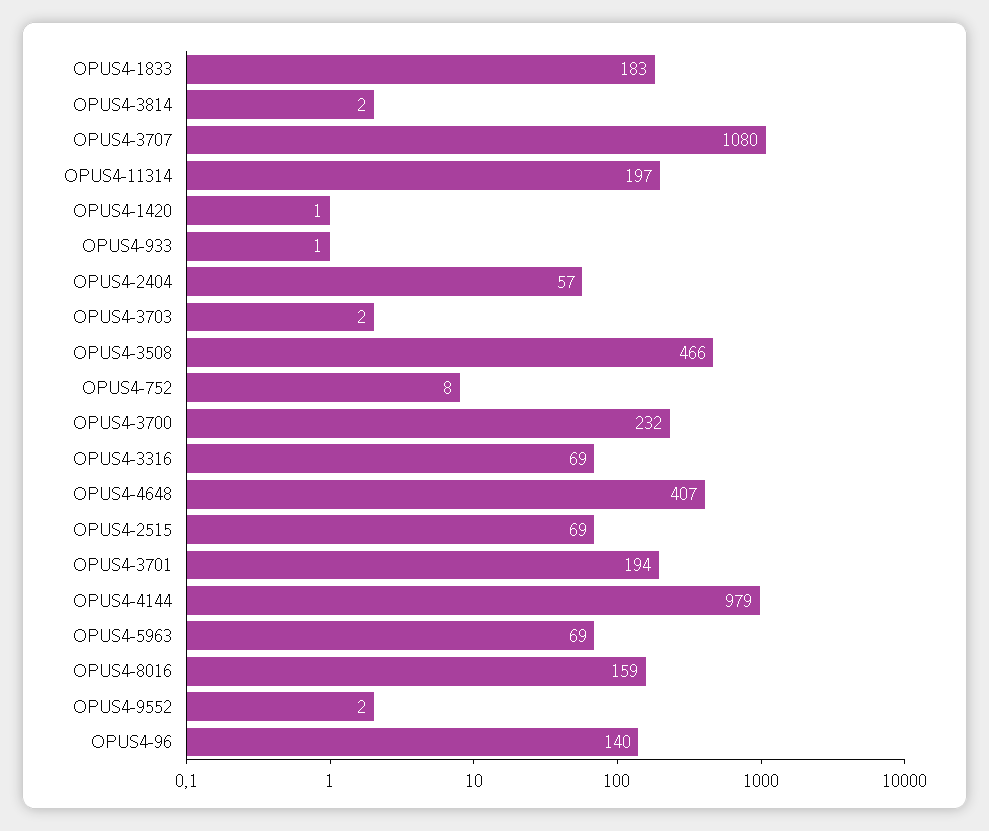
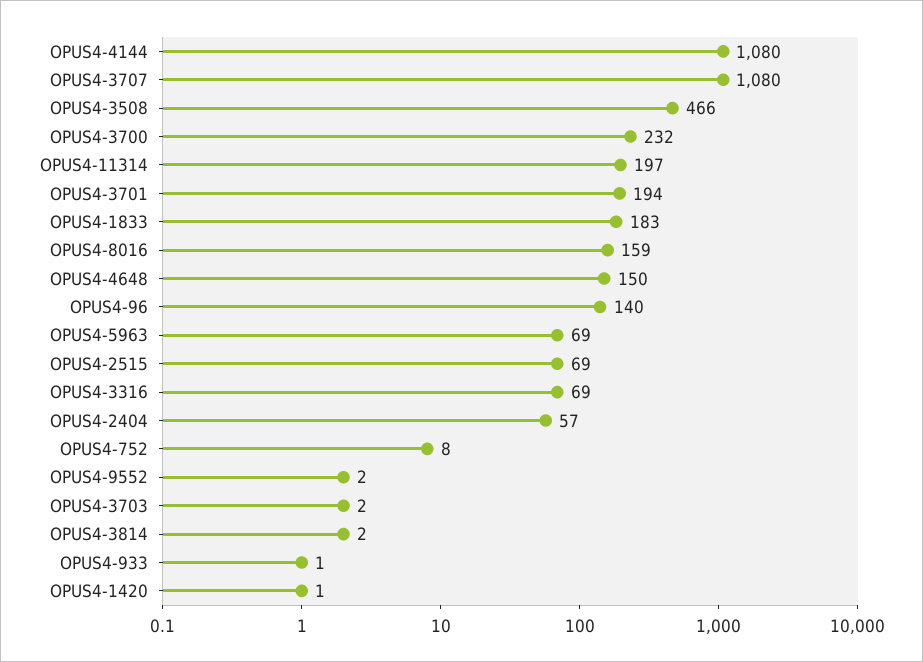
  {
    "OPUS4-1833": 183,
    "OPUS4-3814": 2,
    "OPUS4-3707": 1080,
    "OPUS4-11314": 197,
    "OPUS4-1420": 1,
    "OPUS4-933": 1,
    "OPUS4-2404": 57,
    "OPUS4-3703": 2,
    "OPUS4-3508": 466,
    "OPUS4-752": 8,
    "OPUS4-3700": 232,
    "OPUS4-3316": 69,
-   "OPUS4-4648": 407,
+   "OPUS4-4648": 150,
    "OPUS4-2515": 69,
    "OPUS4-3701": 194,
-   "OPUS4-4144": 979,
+   "OPUS4-4144": 1080,
    "OPUS4-5963": 69,
    "OPUS4-8016": 159,
    "OPUS4-9552": 2,
    "OPUS4-96": 140
  }

